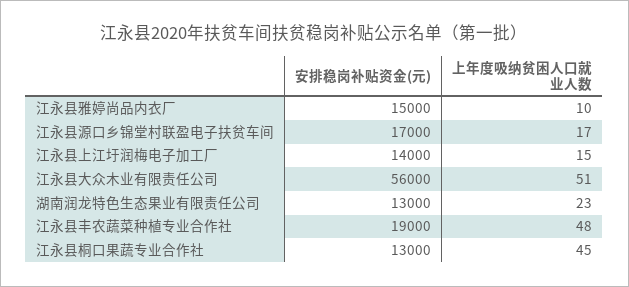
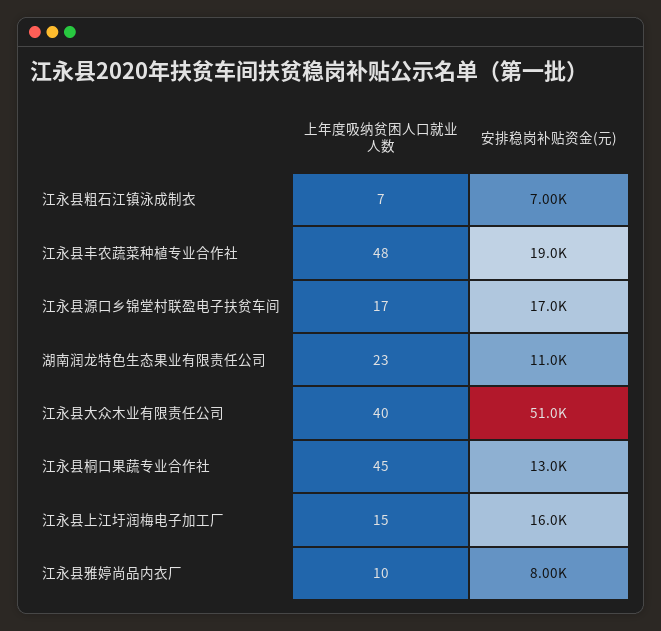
  {
    "安排稳岗补贴资金(元)": {
-     "江永县雅婷尚品内衣厂": 15000,
+     "江永县雅婷尚品内衣厂": 8000,
      "江永县源口乡锦堂村联盈电子扶贫车间": 17000,
-     "江永县上江圩润梅电子加工厂": 14000,
+     "江永县上江圩润梅电子加工厂": 16000,
-     "江永县大众木业有限责任公司": 56000,
+     "江永县大众木业有限责任公司": 51000,
-     "湖南润龙特色生态果业有限责任公司": 13000,
+     "湖南润龙特色生态果业有限责任公司": 11000,
      "江永县丰农蔬菜种植专业合作社": 19000,
-     "江永县桐口果蔬专业合作社": 13000
+     "江永县桐口果蔬专业合作社": 13000,
+     "江永县粗石江镇泳成制衣": 7000
    },
    "上年度吸纳贫困人口就业人数": {
      "江永县雅婷尚品内衣厂": 10,
      "江永县源口乡锦堂村联盈电子扶贫车间": 17,
      "江永县上江圩润梅电子加工厂": 15,
-     "江永县大众木业有限责任公司": 51,
+     "江永县大众木业有限责任公司": 40,
      "湖南润龙特色生态果业有限责任公司": 23,
      "江永县丰农蔬菜种植专业合作社": 48,
-     "江永县桐口果蔬专业合作社": 45
+     "江永县桐口果蔬专业合作社": 45,
+     "江永县粗石江镇泳成制衣": 7
    }
  }

